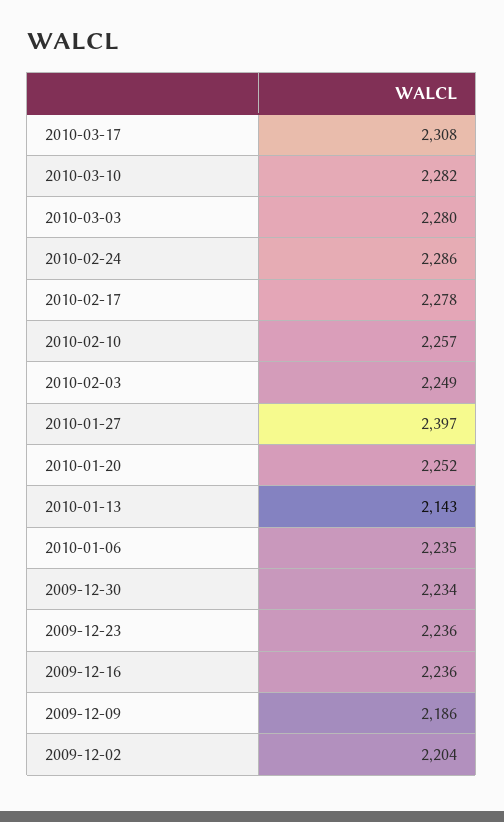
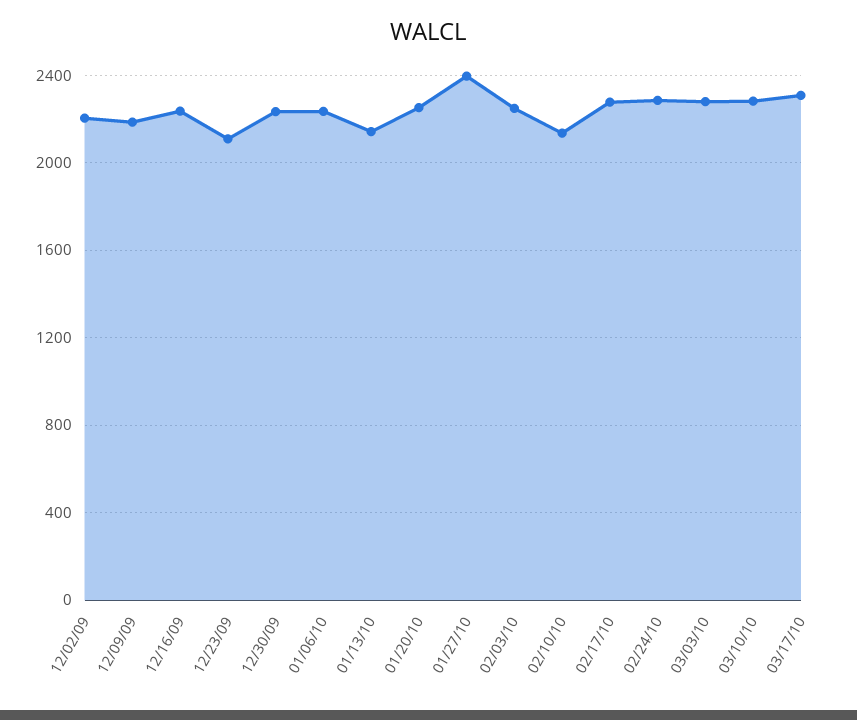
  {
    "2010-03-17": 2308,
    "2010-03-10": 2282,
    "2010-03-03": 2280,
    "2010-02-24": 2286,
    "2010-02-17": 2278,
-   "2010-02-10": 2257,
+   "2010-02-10": 2150,
    "2010-02-03": 2249,
    "2010-01-27": 2397,
    "2010-01-20": 2252,
    "2010-01-13": 2143,
    "2010-01-06": 2235,
    "2009-12-30": 2234,
-   "2009-12-23": 2236,
+   "2009-12-23": 2100,
    "2009-12-16": 2236,
    "2009-12-09": 2186,
    "2009-12-02": 2204
  }

